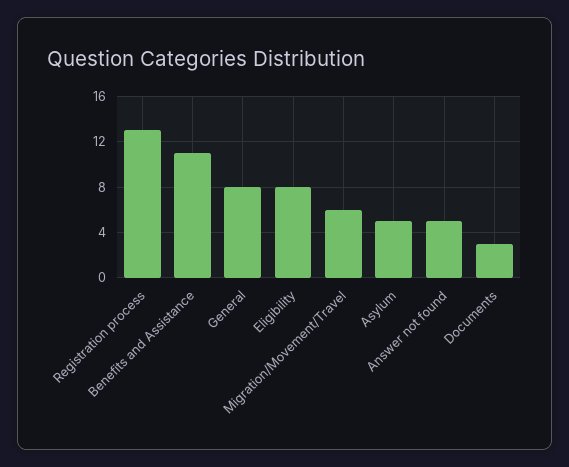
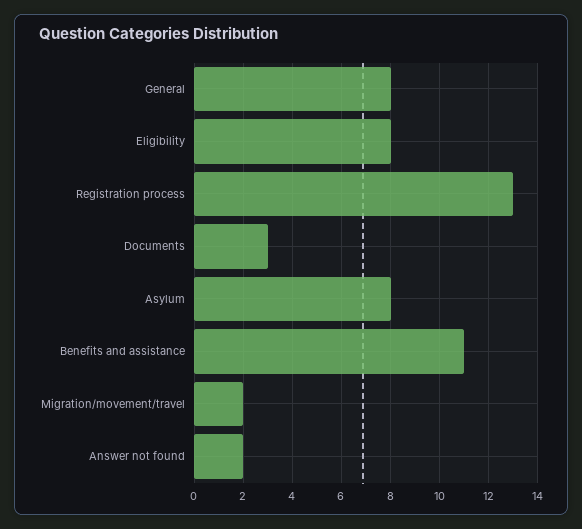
  {
    "Registration process": 13,
    "Benefits and Assistance": 11,
    "General": 8,
    "Eligibility": 8,
-   "Migration/Movement/Travel": 6,
+   "Migration/Movement/Travel": 2,
-   "Asylum": 5,
+   "Asylum": 8,
-   "Answer not found": 5,
+   "Answer not found": 2,
    "Documents": 3
  }

